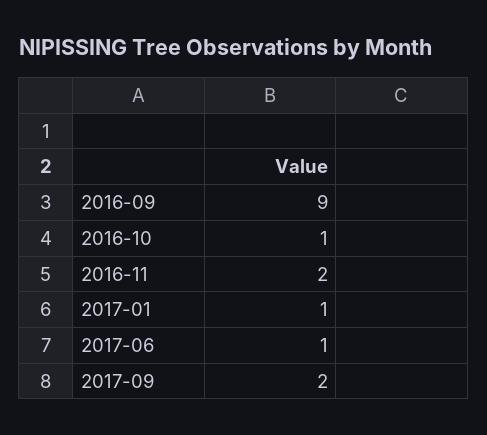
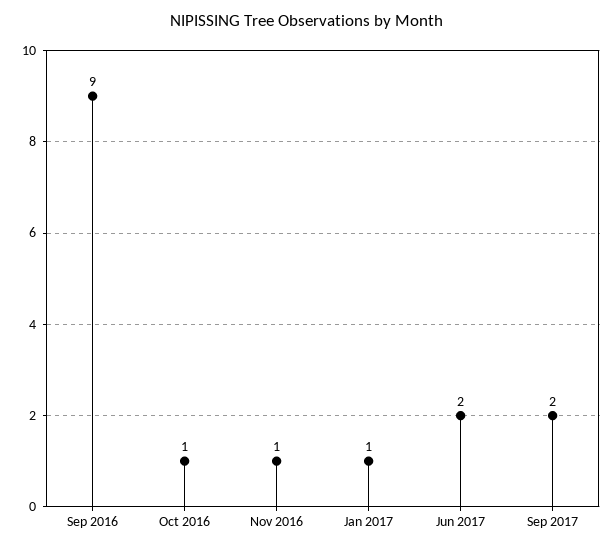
  {
    "2016-09": 9,
    "2016-10": 1,
-   "2016-11": 2,
+   "2016-11": 1,
    "2017-01": 1,
-   "2017-06": 1,
+   "2017-06": 2,
    "2017-09": 2
  }

